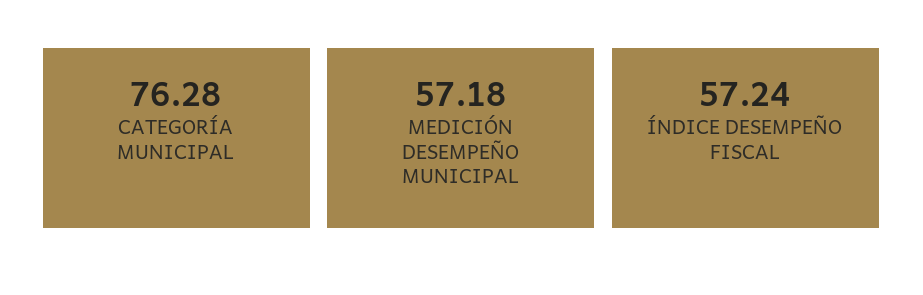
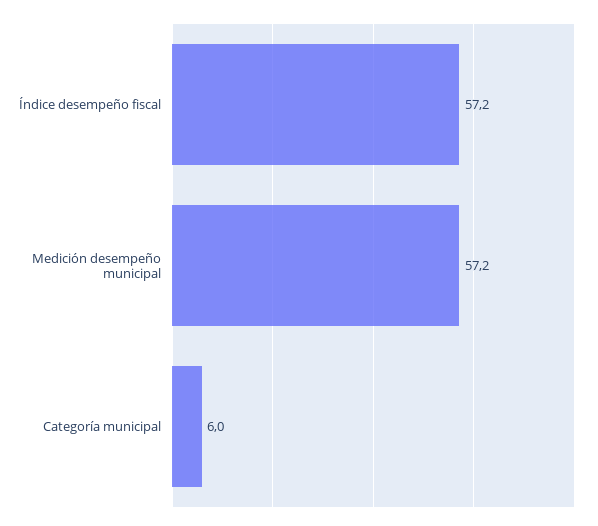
  {
-   "CATEGORÍA MUNICIPAL": 76.28,
+   "CATEGORÍA MUNICIPAL": 6,
    "MEDICIÓN DESEMPEÑO MUNICIPAL": 57.18,
    "ÍNDICE DESEMPEÑO FISCAL": 57.24
  }

